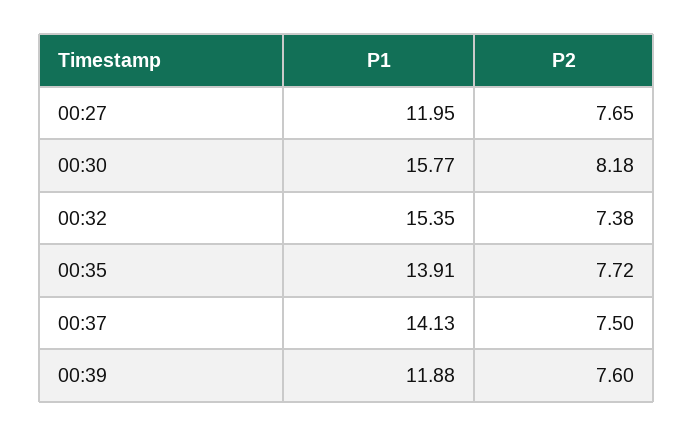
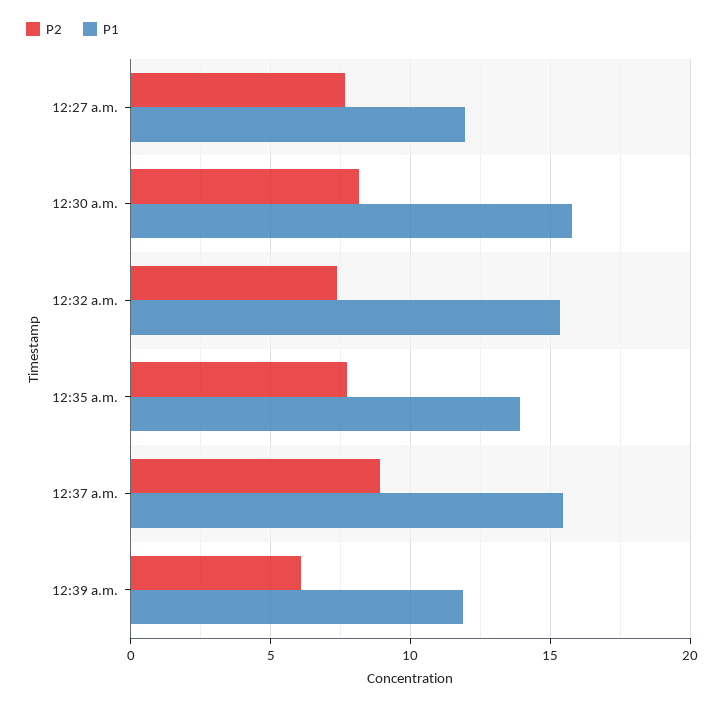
  {
    "P1": {
      "00:27": 11.95,
      "00:30": 15.77,
      "00:32": 15.35,
      "00:35": 13.91,
-     "00:37": 14.13,
+     "00:37": 15.5,
      "00:39": 11.88
    },
    "P2": {
      "00:27": 7.65,
      "00:30": 8.18,
      "00:32": 7.38,
      "00:35": 7.72,
-     "00:37": 7.5,
+     "00:37": 9,
-     "00:39": 7.6
+     "00:39": 6
    }
  }

